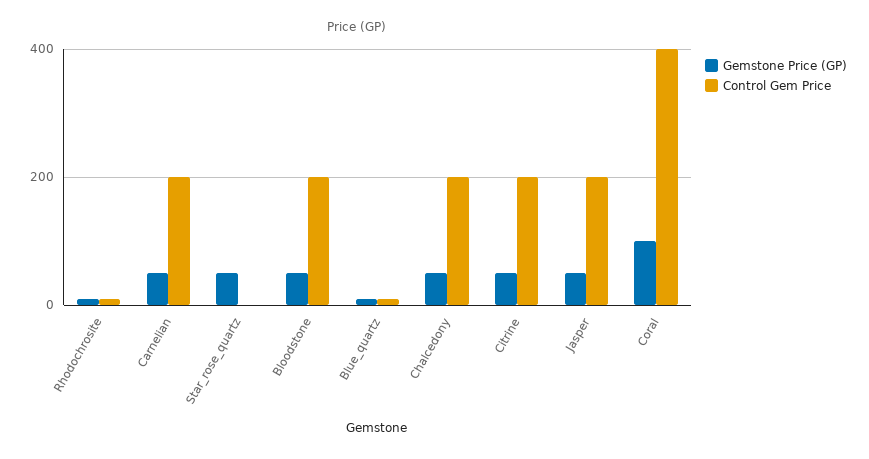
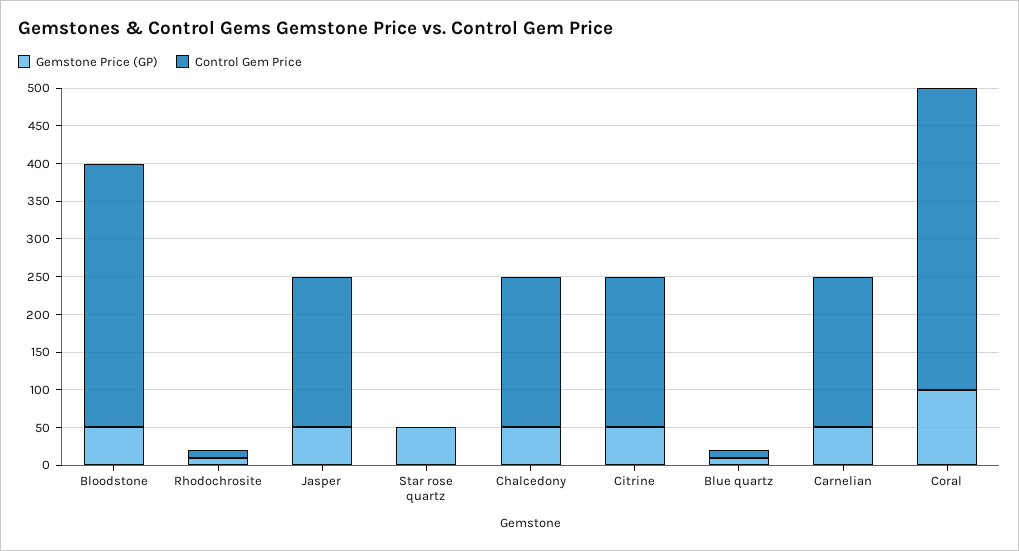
  {
    "Gemstone Price (GP)": {
      "Rhodochrosite": 20,
      "Carnelian": 60,
      "Star_rose_quartz": 60,
      "Bloodstone": 60,
      "Blue_quartz": 20,
      "Chalcedony": 60,
      "Citrine": 60,
      "Jasper": 60,
      "Coral": 100
    },
    "Control Gem Price": {
      "Rhodochrosite": 20,
      "Carnelian": 200,
      "Star_rose_quartz": 0,
-     "Bloodstone": 200,
+     "Bloodstone": 350,
      "Blue_quartz": 20,
      "Chalcedony": 200,
      "Citrine": 200,
      "Jasper": 200,
      "Coral": 400
    }
  }

